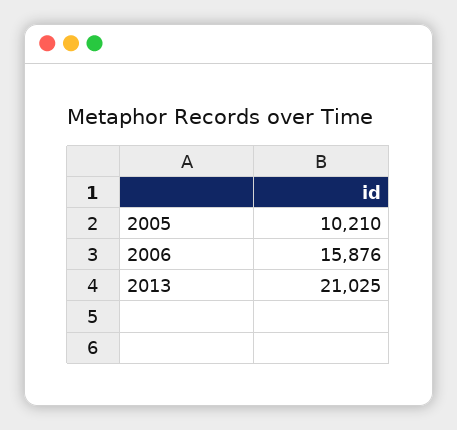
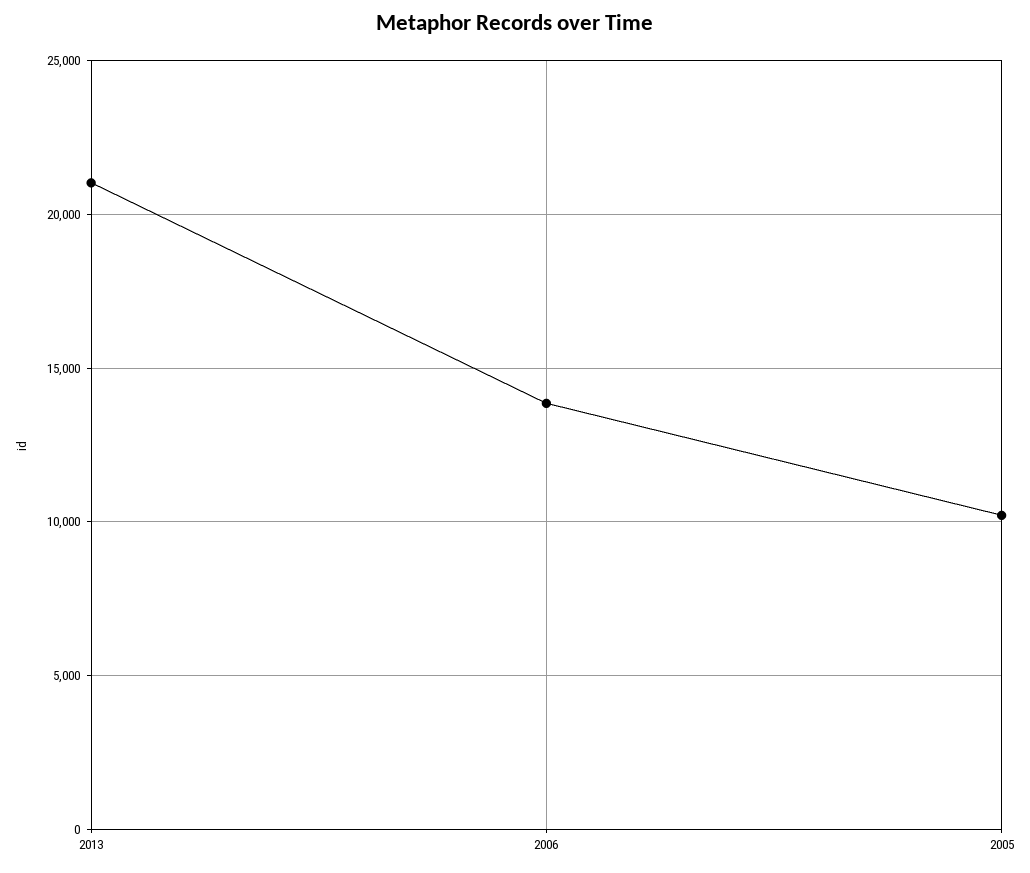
  {
    "2005": 10210,
-   "2006": 15876,
+   "2006": 14000,
    "2013": 21025
  }

